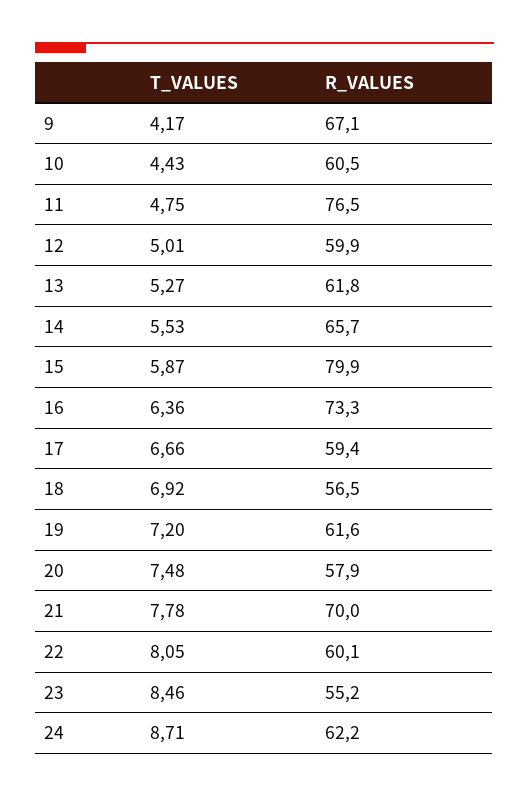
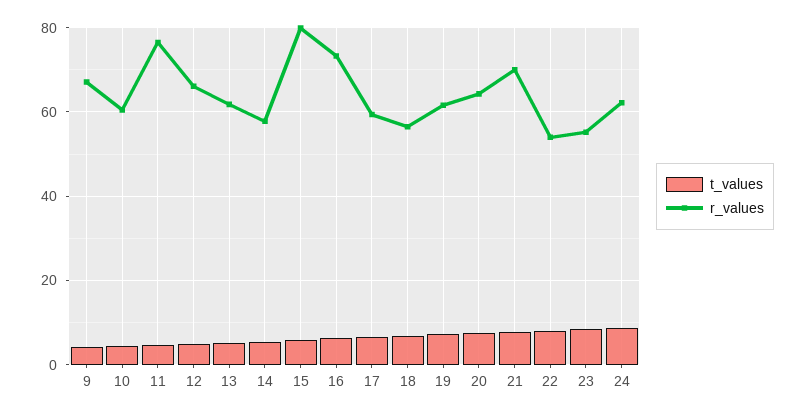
  {
    "T_VALUES": {
      "9": 4.17,
      "10": 4.43,
      "11": 4.75,
      "12": 5.01,
      "13": 5.27,
      "14": 5.53,
      "15": 5.87,
      "16": 6.36,
      "17": 6.66,
      "18": 6.92,
      "19": 7.2,
      "20": 7.48,
      "21": 7.78,
      "22": 8.05,
      "23": 8.46,
      "24": 8.71
    },
    "R_VALUES": {
      "9": 67.1,
      "10": 60.5,
      "11": 76.5,
-     "12": 59.9,
+     "12": 66,
      "13": 61.8,
-     "14": 65.7,
+     "14": 58,
      "15": 79.9,
      "16": 73.3,
      "17": 59.4,
      "18": 56.5,
      "19": 61.6,
-     "20": 57.9,
+     "20": 64,
      "21": 70,
-     "22": 60.1,
+     "22": 54,
      "23": 55.2,
      "24": 62.2
    }
  }

